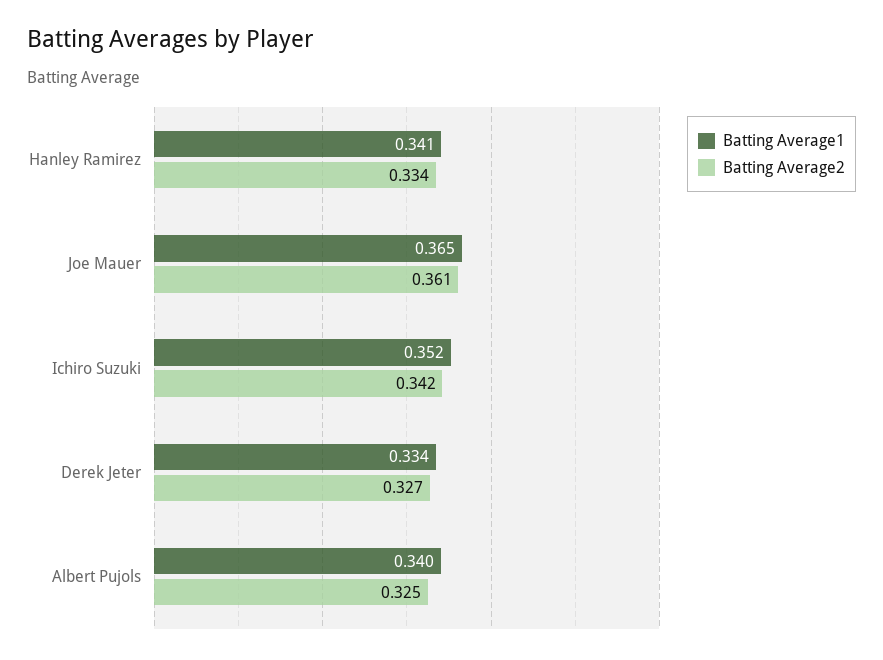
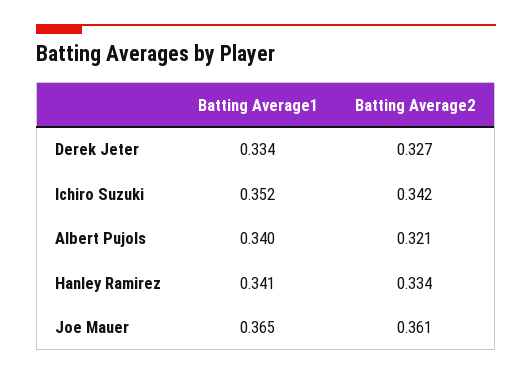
  {
    "Batting Average1": {
      "Hanley Ramirez": 0.341,
      "Joe Mauer": 0.365,
      "Ichiro Suzuki": 0.352,
      "Derek Jeter": 0.334,
      "Albert Pujols": 0.34
    },
    "Batting Average2": {
      "Hanley Ramirez": 0.334,
      "Joe Mauer": 0.361,
      "Ichiro Suzuki": 0.342,
      "Derek Jeter": 0.327,
-     "Albert Pujols": 0.325
+     "Albert Pujols": 0.321
    }
  }

